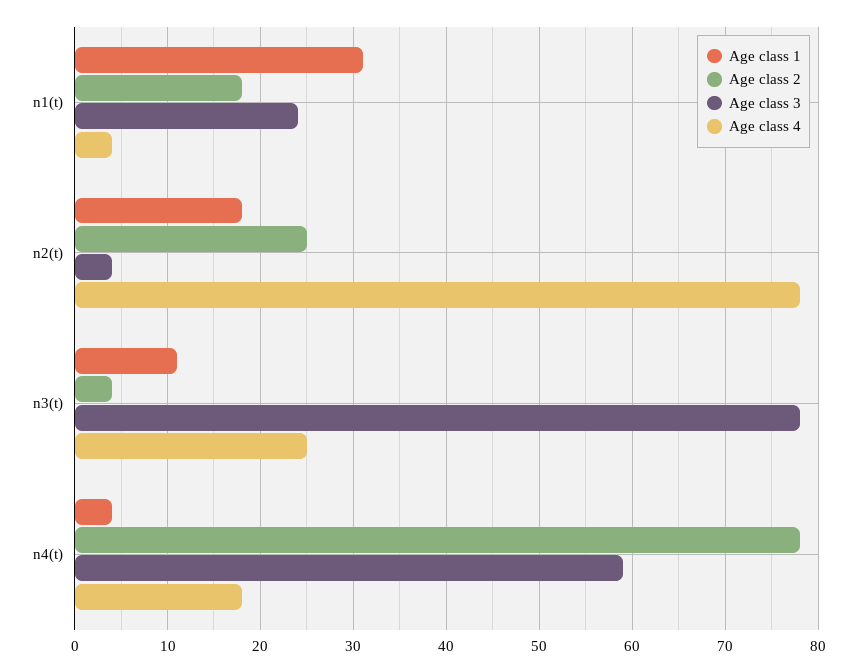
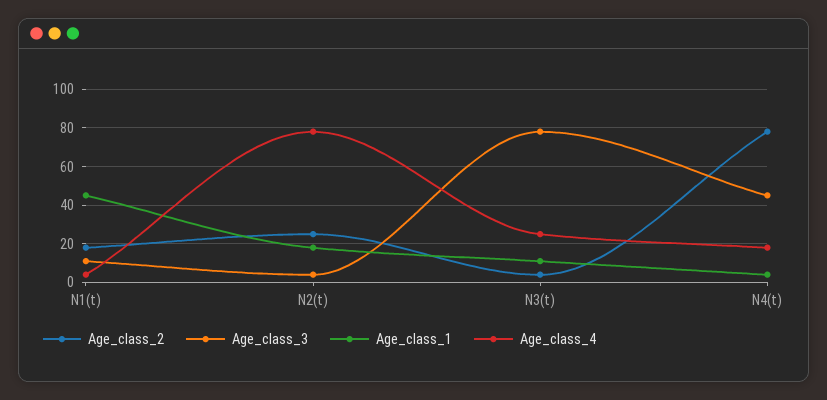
  {
    "Age class 1": {
-     "n1(t)": 31,
+     "n1(t)": 45,
      "n2(t)": 18,
      "n3(t)": 11,
      "n4(t)": 4
    },
    "Age class 2": {
      "n1(t)": 18,
      "n2(t)": 25,
      "n3(t)": 4,
      "n4(t)": 78
    },
    "Age class 3": {
-     "n1(t)": 24,
+     "n1(t)": 10,
      "n2(t)": 4,
      "n3(t)": 78,
-     "n4(t)": 59
+     "n4(t)": 45
    },
    "Age class 4": {
      "n1(t)": 4,
      "n2(t)": 78,
      "n3(t)": 25,
      "n4(t)": 18
    }
  }

